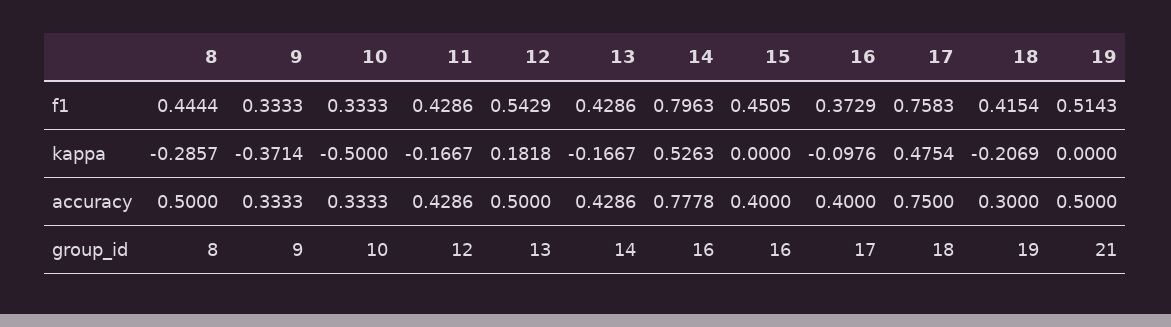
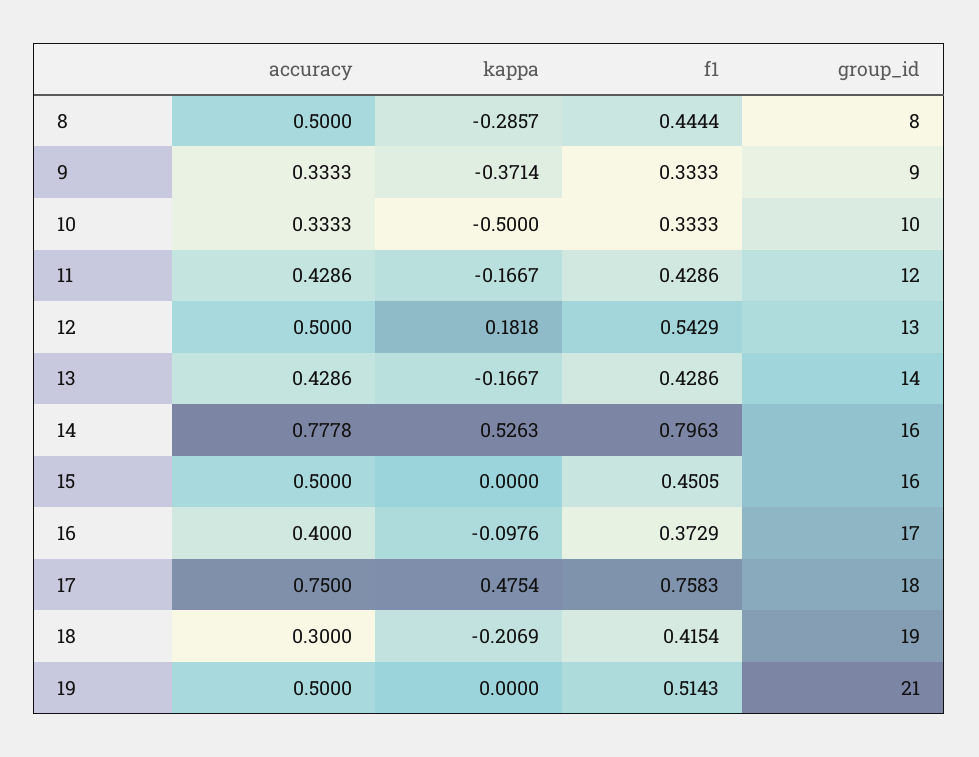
  {
    "8": {
      "f1": 0.4444,
      "kappa": -0.2857,
      "accuracy": 0.5,
      "group_id": 8
    },
    "9": {
      "f1": 0.3333,
      "kappa": -0.3714,
      "accuracy": 0.3333,
      "group_id": 9
    },
    "10": {
      "f1": 0.3333,
      "kappa": -0.5,
      "accuracy": 0.3333,
      "group_id": 10
    },
    "11": {
      "f1": 0.4286,
      "kappa": -0.1667,
      "accuracy": 0.4286,
      "group_id": 12
    },
    "12": {
      "f1": 0.5429,
      "kappa": 0.1818,
      "accuracy": 0.5,
      "group_id": 13
    },
    "13": {
      "f1": 0.4286,
      "kappa": -0.1667,
      "accuracy": 0.4286,
      "group_id": 14
    },
    "14": {
      "f1": 0.7963,
      "kappa": 0.5263,
      "accuracy": 0.7778,
      "group_id": 16
    },
    "15": {
      "f1": 0.4505,
      "kappa": 0,
-     "accuracy": 0.4,
+     "accuracy": 0.5,
      "group_id": 16
    },
    "16": {
      "f1": 0.3729,
      "kappa": -0.0976,
      "accuracy": 0.4,
      "group_id": 17
    },
    "17": {
      "f1": 0.7583,
      "kappa": 0.4754,
      "accuracy": 0.75,
      "group_id": 18
    },
    "18": {
      "f1": 0.4154,
      "kappa": -0.2069,
      "accuracy": 0.3,
      "group_id": 19
    },
    "19": {
      "f1": 0.5143,
      "kappa": 0,
      "accuracy": 0.5,
      "group_id": 21
    }
  }

